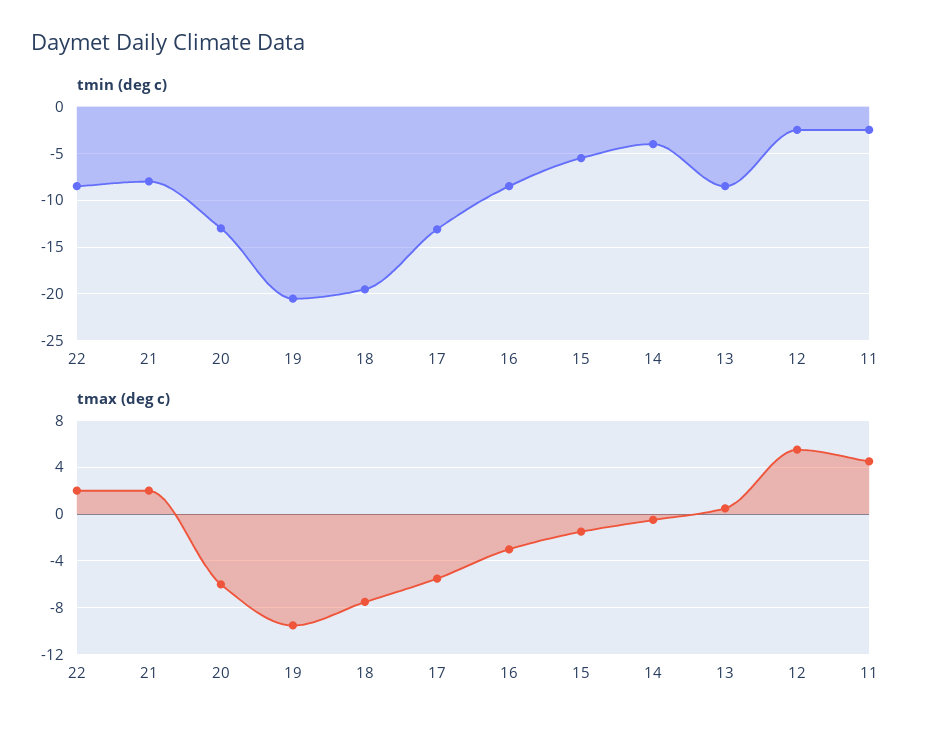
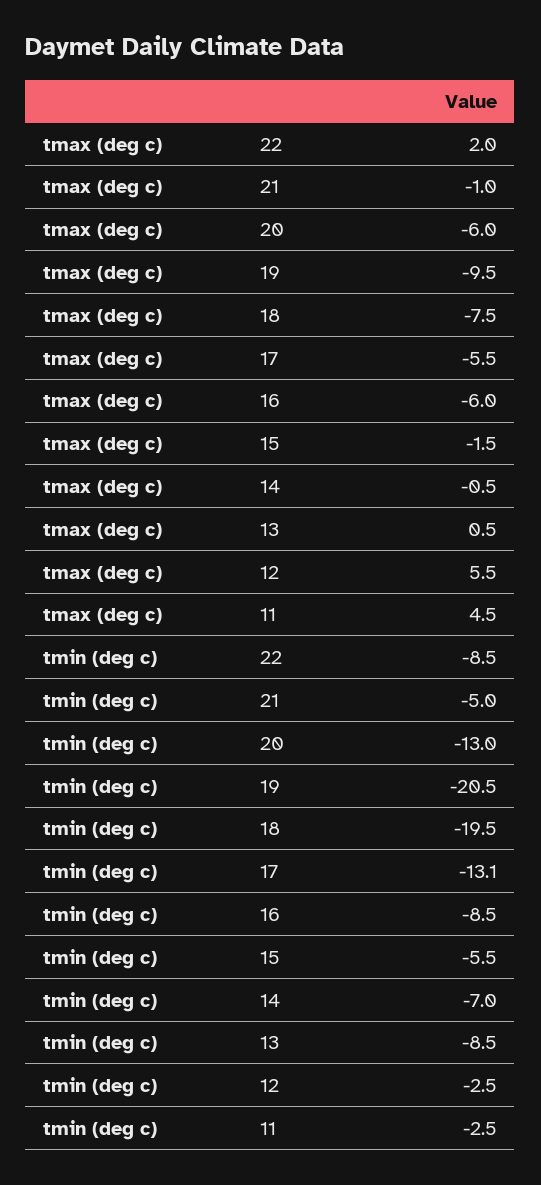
  {
    "tmin (deg c)": {
      "22": -8.5,
-     "21": -8,
+     "21": -5,
      "20": -13,
      "19": -20.5,
      "18": -19.5,
      "17": -13.1,
      "16": -8.5,
      "15": -5.5,
-     "14": -4,
+     "14": -7,
      "13": -8.5,
      "12": -2.5,
      "11": -2.5
    },
    "tmax (deg c)": {
      "22": 2,
-     "21": 2,
+     "21": -1,
      "20": -6,
      "19": -9.5,
      "18": -7.5,
      "17": -5.5,
-     "16": -3,
+     "16": -6,
      "15": -1.5,
      "14": -0.5,
      "13": 0.5,
      "12": 5.5,
      "11": 4.5
    }
  }

